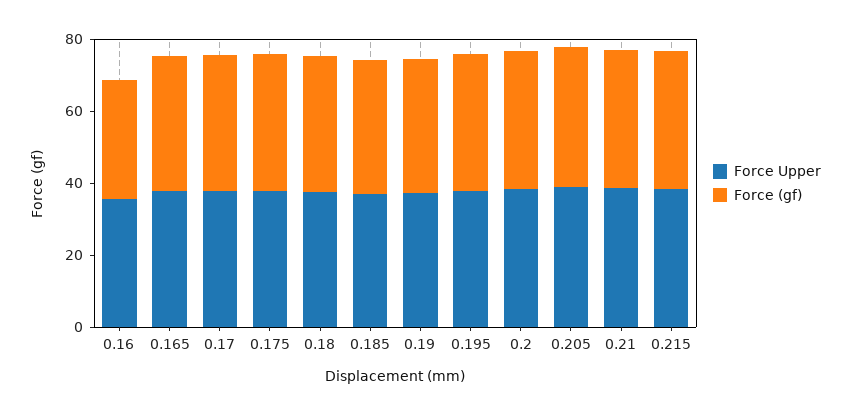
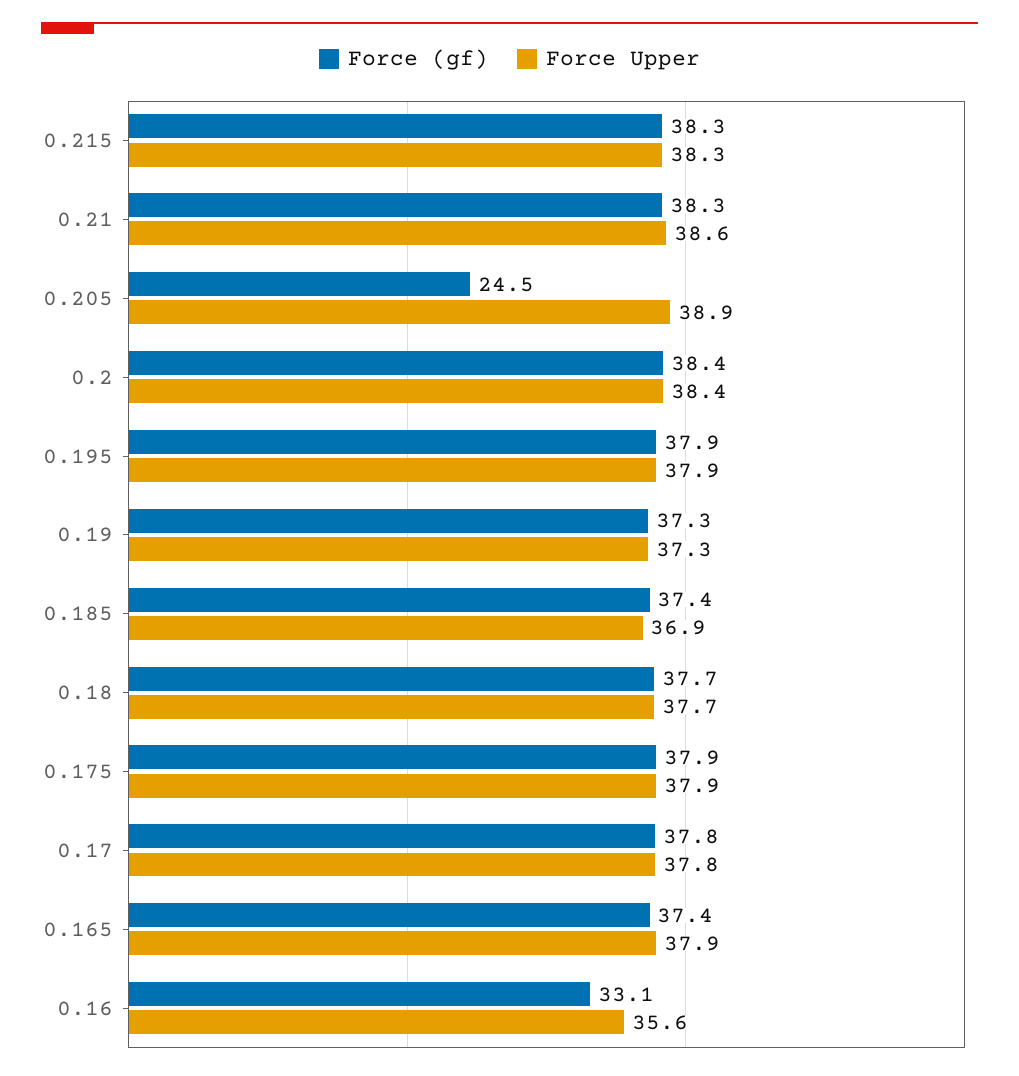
  {
    "Force Upper": {
      "0.16": 35.6,
      "0.165": 37.9,
      "0.17": 37.8,
      "0.175": 37.9,
      "0.18": 37.7,
      "0.185": 36.9,
      "0.19": 37.3,
      "0.195": 37.9,
      "0.2": 38.4,
      "0.205": 38.9,
      "0.21": 38.6,
      "0.215": 38.3
    },
    "Force (gf)": {
      "0.16": 33.1,
      "0.165": 37.4,
      "0.17": 37.8,
      "0.175": 37.9,
      "0.18": 37.7,
      "0.185": 37.4,
      "0.19": 37.3,
      "0.195": 37.9,
      "0.2": 38.4,
-     "0.205": 40,
+     "0.205": 24.5,
      "0.21": 38.3,
      "0.215": 38.3
    }
  }

